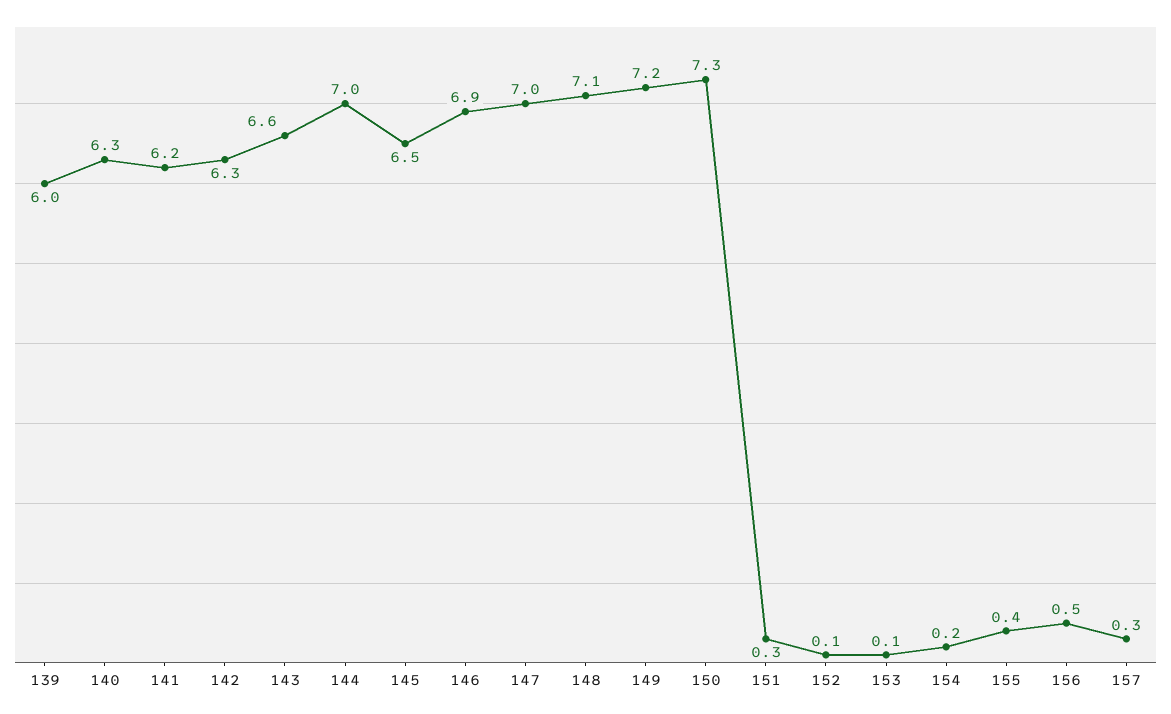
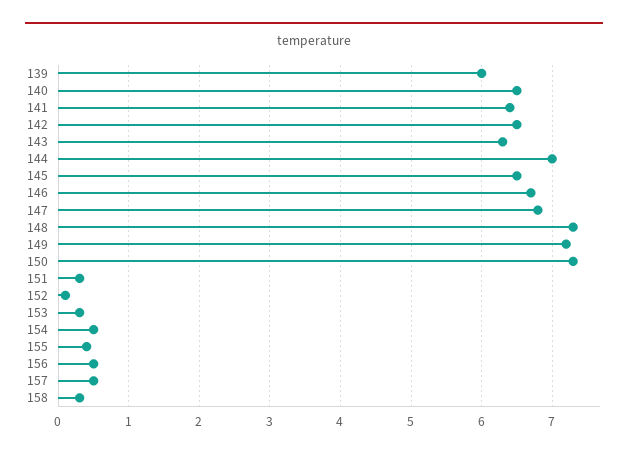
  {
    "139": 6,
-   "140": 6.3,
+   "140": 6.5,
-   "141": 6.2,
+   "141": 6.4,
-   "142": 6.3,
+   "142": 6.5,
-   "143": 6.6,
+   "143": 6.3,
    "144": 7,
    "145": 6.5,
-   "146": 6.9,
+   "146": 6.7,
-   "147": 7,
+   "147": 6.8,
-   "148": 7.1,
+   "148": 7.3,
    "149": 7.2,
    "150": 7.3,
    "151": 0.3,
    "152": 0.1,
-   "153": 0.1,
+   "153": 0.3,
-   "154": 0.2,
+   "154": 0.5,
    "155": 0.4,
    "156": 0.5,
-   "157": 0.3
+   "157": 0.5,
+   "158": 0.3
  }

